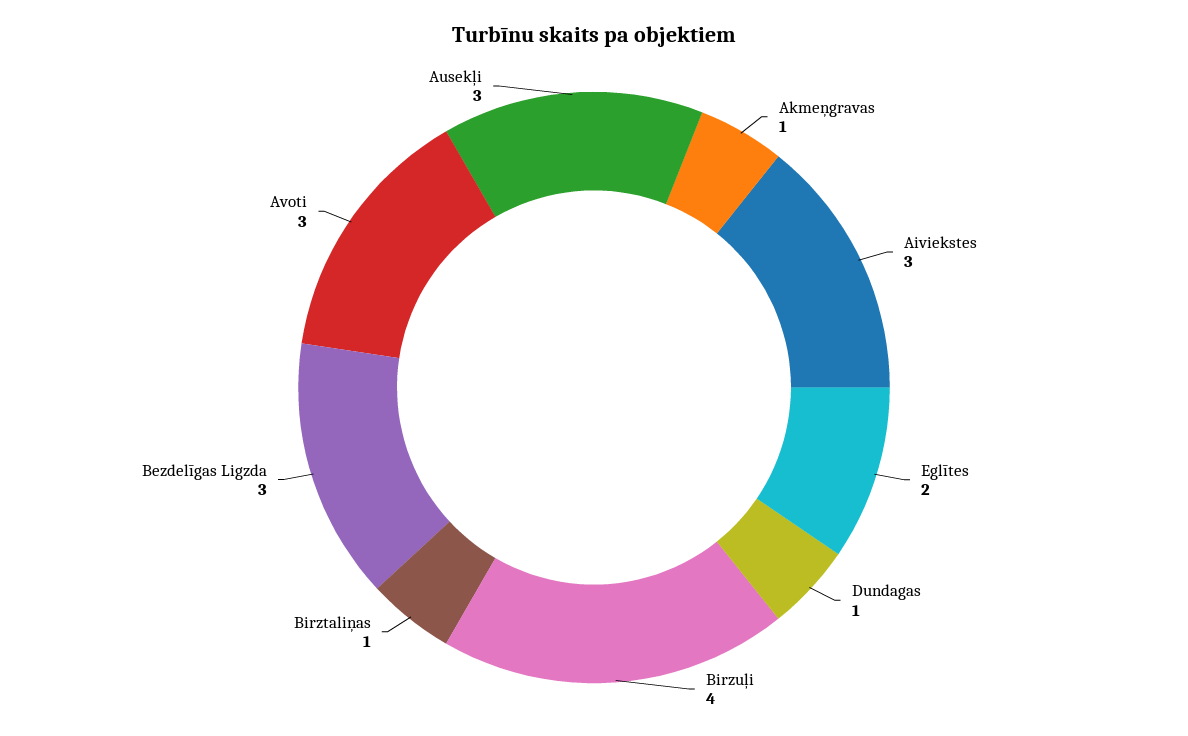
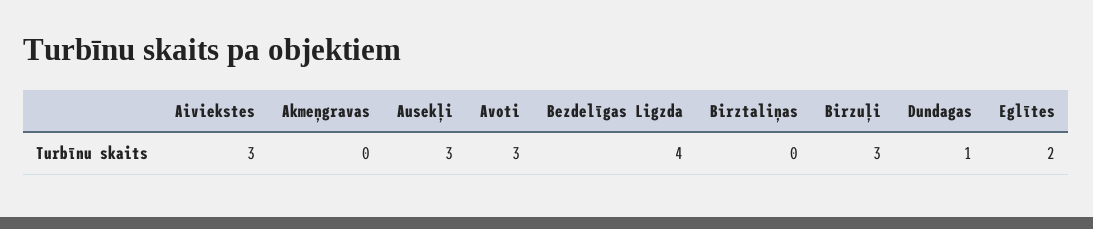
  {
-   "Akmeņgravas": 1,
+   "Akmeņgravas": 0,
    "Aiviekstes": 3,
    "Eglītes": 2,
    "Dundagas": 1,
-   "Birzuļi": 4,
+   "Birzuļi": 3,
-   "Birztaliņas": 1,
+   "Birztaliņas": 0,
-   "Bezdelīgas Ligzda": 3,
+   "Bezdelīgas Ligzda": 4,
    "Avoti": 3,
    "Ausekļi": 3
  }

